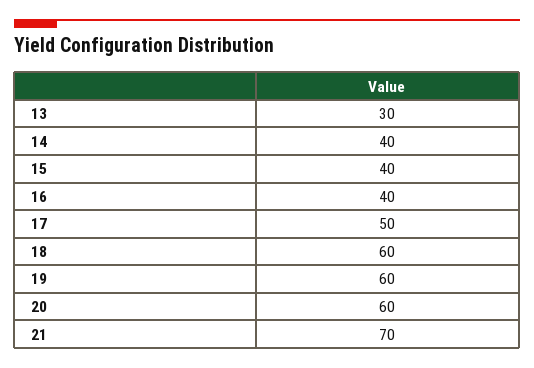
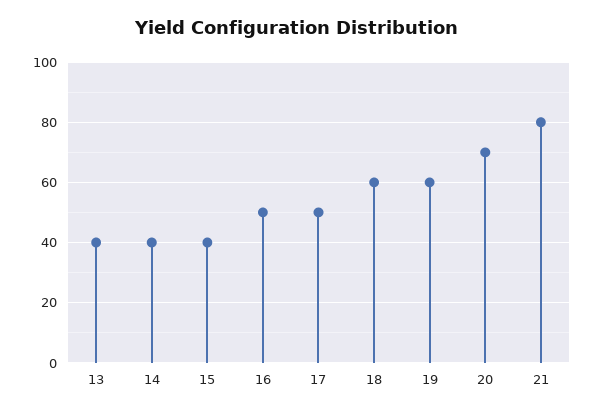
  {
-   "13": 30,
+   "13": 40,
    "14": 40,
    "15": 40,
-   "16": 40,
+   "16": 50,
    "17": 50,
    "18": 60,
    "19": 60,
-   "20": 60,
+   "20": 70,
-   "21": 70
+   "21": 80
  }

